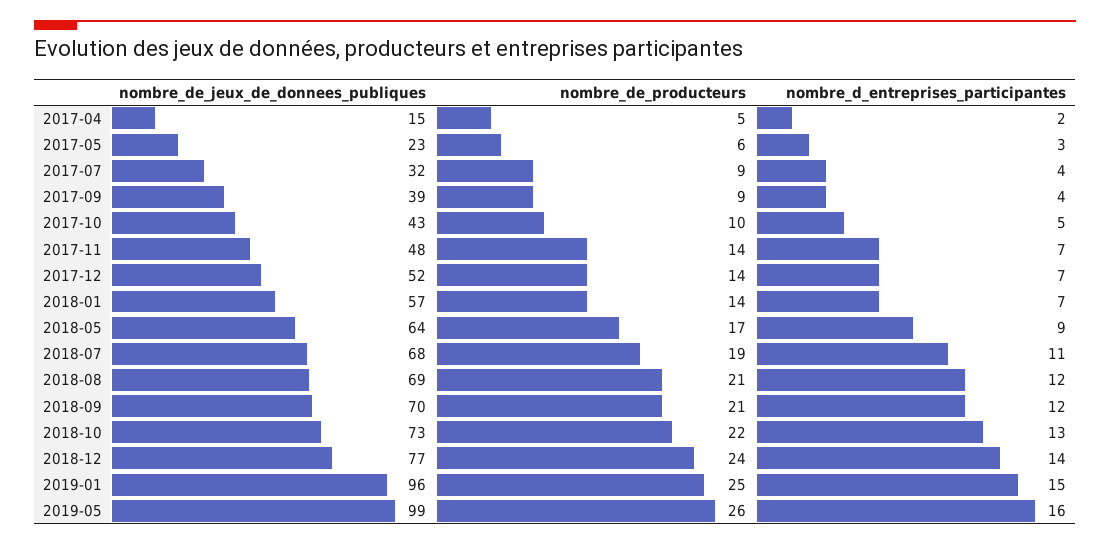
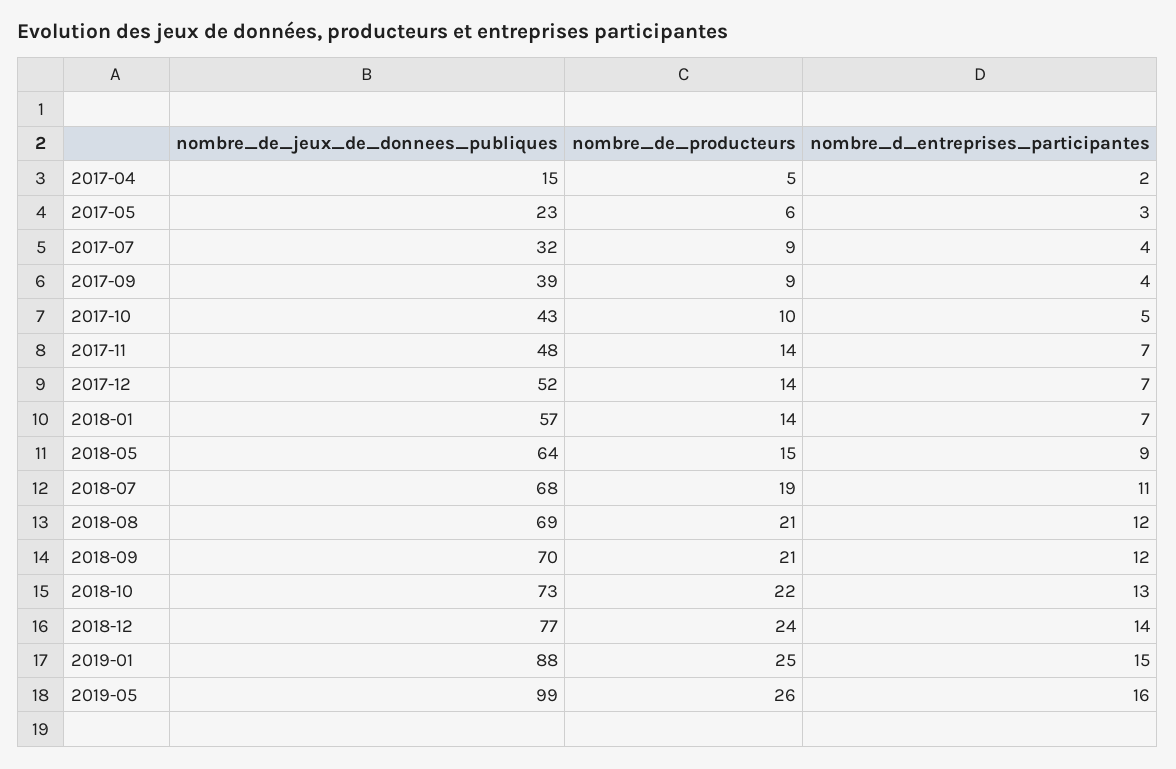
  {
    "nombre_de_jeux_de_donnees_publiques": {
      "2017-04": 15,
      "2017-05": 23,
      "2017-07": 32,
      "2017-09": 39,
      "2017-10": 43,
      "2017-11": 48,
      "2017-12": 52,
      "2018-01": 57,
      "2018-05": 64,
      "2018-07": 68,
      "2018-08": 69,
      "2018-09": 70,
      "2018-10": 73,
      "2018-12": 77,
-     "2019-01": 96,
+     "2019-01": 88,
      "2019-05": 99
    },
    "nombre_de_producteurs": {
      "2017-04": 5,
      "2017-05": 6,
      "2017-07": 9,
      "2017-09": 9,
      "2017-10": 10,
      "2017-11": 14,
      "2017-12": 14,
      "2018-01": 14,
-     "2018-05": 17,
+     "2018-05": 15,
      "2018-07": 19,
      "2018-08": 21,
      "2018-09": 21,
      "2018-10": 22,
      "2018-12": 24,
      "2019-01": 25,
      "2019-05": 26
    },
    "nombre_d_entreprises_participantes": {
      "2017-04": 2,
      "2017-05": 3,
      "2017-07": 4,
      "2017-09": 4,
      "2017-10": 5,
      "2017-11": 7,
      "2017-12": 7,
      "2018-01": 7,
      "2018-05": 9,
      "2018-07": 11,
      "2018-08": 12,
      "2018-09": 12,
      "2018-10": 13,
      "2018-12": 14,
      "2019-01": 15,
      "2019-05": 16
    }
  }

